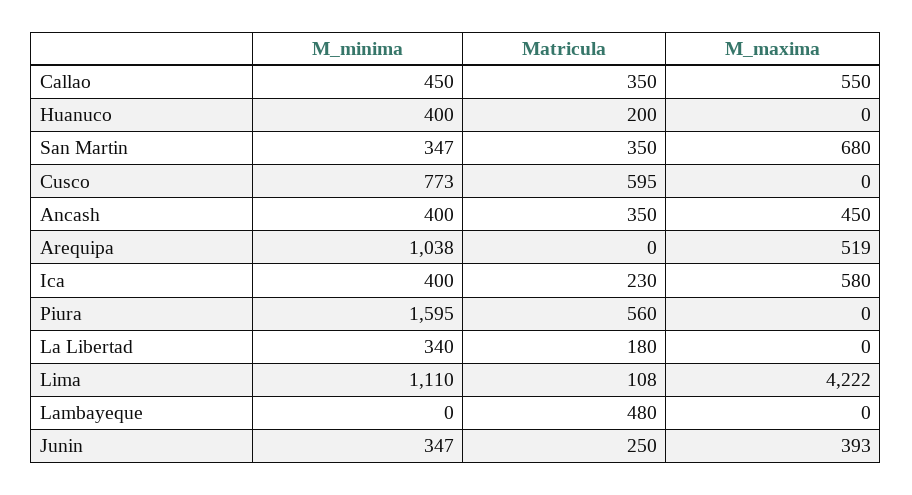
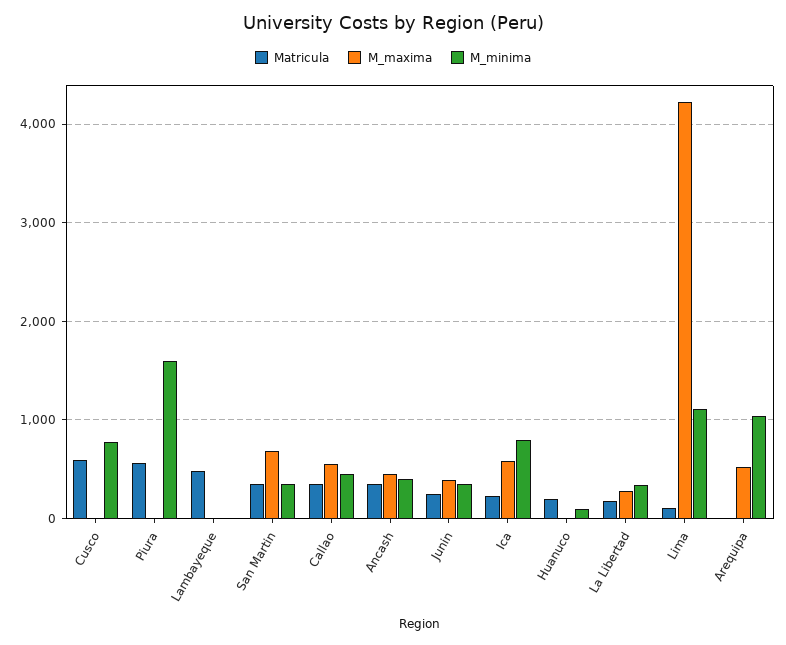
  {
    "M_minima": {
      "Callao": 450,
-     "Huanuco": 400,
+     "Huanuco": 100,
      "San Martin": 347,
      "Cusco": 773,
      "Ancash": 400,
      "Arequipa": 1038,
-     "Ica": 400,
+     "Ica": 800,
      "Piura": 1595,
      "La Libertad": 340,
      "Lima": 1110,
      "Lambayeque": 0,
      "Junin": 347
    },
    "Matricula": {
      "Callao": 350,
      "Huanuco": 200,
      "San Martin": 350,
      "Cusco": 595,
      "Ancash": 350,
      "Arequipa": 0,
      "Ica": 230,
      "Piura": 560,
      "La Libertad": 180,
      "Lima": 108,
      "Lambayeque": 480,
      "Junin": 250
    },
    "M_maxima": {
      "Callao": 550,
      "Huanuco": 0,
      "San Martin": 680,
      "Cusco": 0,
      "Ancash": 450,
      "Arequipa": 519,
      "Ica": 580,
      "Piura": 0,
-     "La Libertad": 0,
+     "La Libertad": 300,
      "Lima": 4222,
      "Lambayeque": 0,
      "Junin": 393
    }
  }

